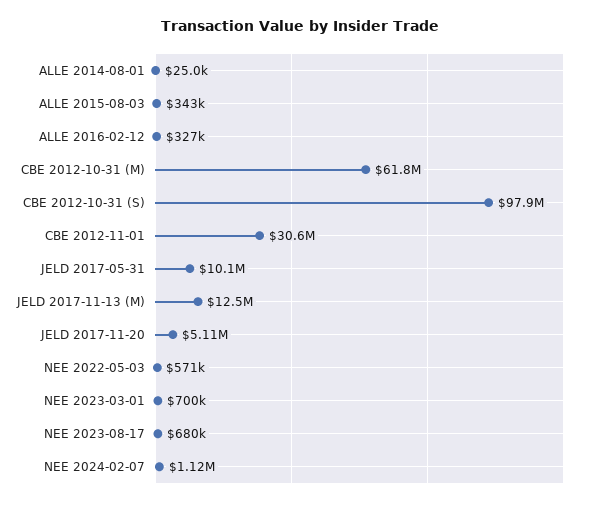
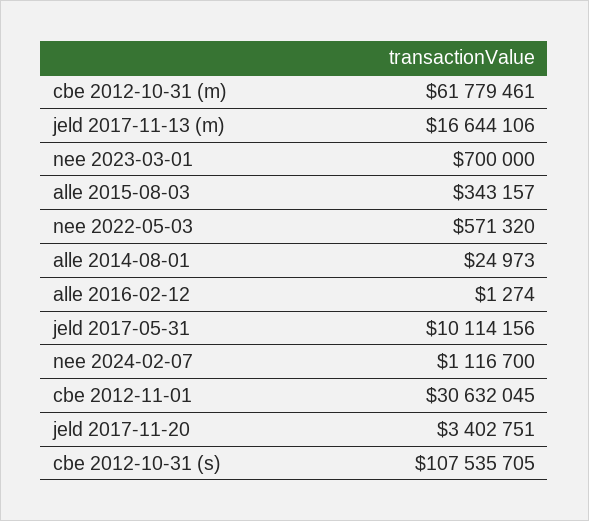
  {
    "ALLE 2014-08-01": 24973,
    "ALLE 2015-08-03": 343157,
-   "ALLE 2016-02-12": 327000,
+   "ALLE 2016-02-12": 1274,
    "CBE 2012-10-31 (M)": 61779461,
-   "CBE 2012-10-31 (S)": 97900000,
+   "CBE 2012-10-31 (S)": 107535705,
    "CBE 2012-11-01": 30632045,
    "JELD 2017-05-31": 10114156,
-   "JELD 2017-11-13 (M)": 12500000,
+   "JELD 2017-11-13 (M)": 16644106,
-   "JELD 2017-11-20": 5110000,
+   "JELD 2017-11-20": 3402751,
    "NEE 2022-05-03": 571320,
    "NEE 2023-03-01": 700000,
-   "NEE 2023-08-17": 680000,
    "NEE 2024-02-07": 1116700
  }

